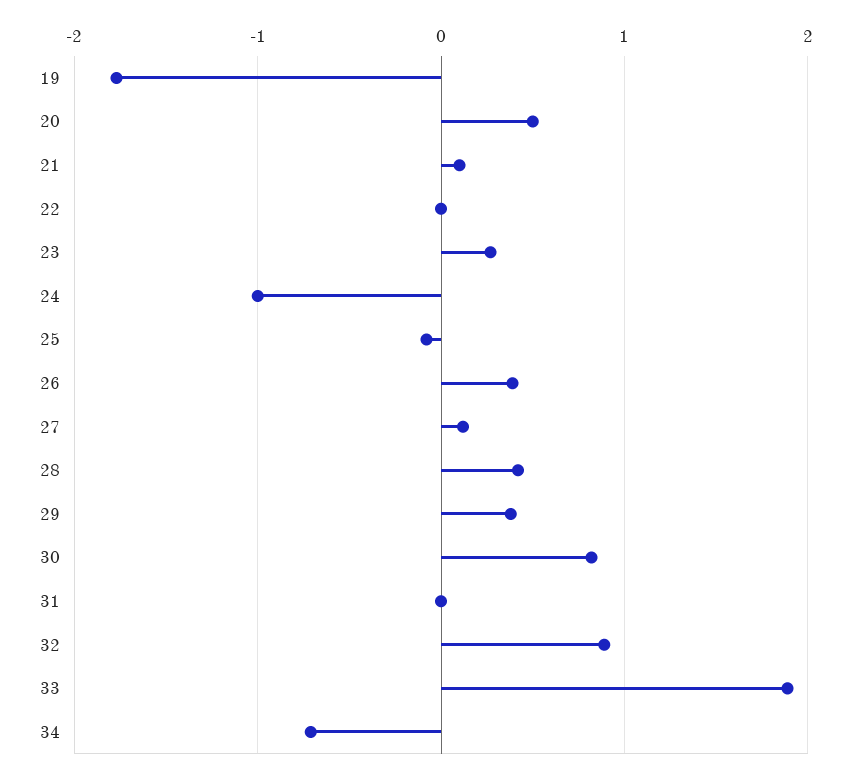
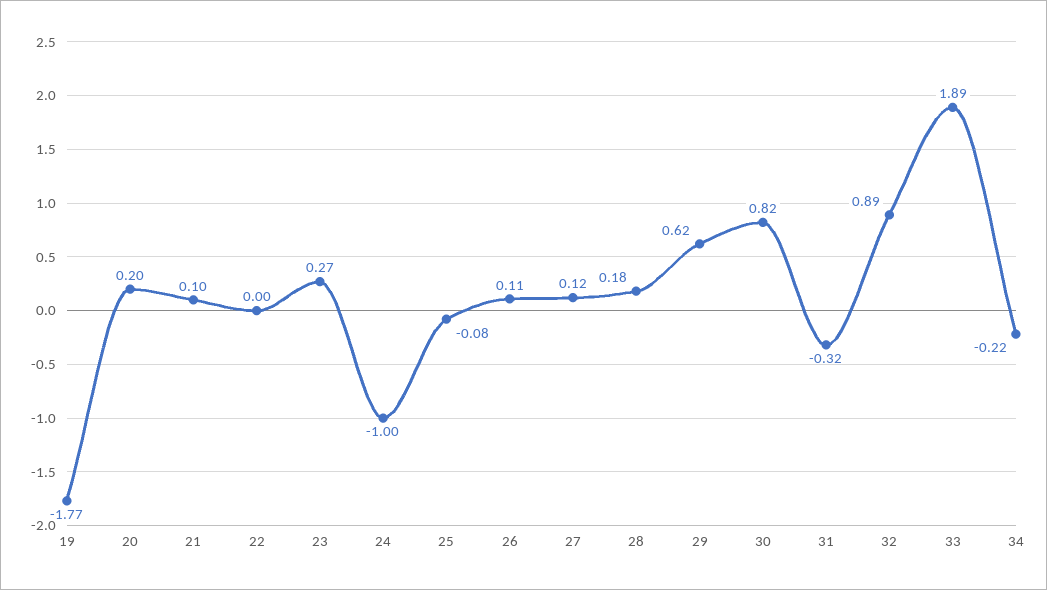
  {
    "19": -1.77,
-   "20": 0.5,
+   "20": 0.2,
    "21": 0.1,
    "22": 0,
    "23": 0.27,
    "24": -1,
    "25": -0.08,
-   "26": 0.4,
+   "26": 0.11,
    "27": 0.12,
-   "28": 0.4,
+   "28": 0.18,
-   "29": 0.4,
+   "29": 0.62,
    "30": 0.82,
-   "31": 0,
+   "31": -0.32,
    "32": 0.89,
    "33": 1.89,
-   "34": -0.7
+   "34": -0.22
  }

